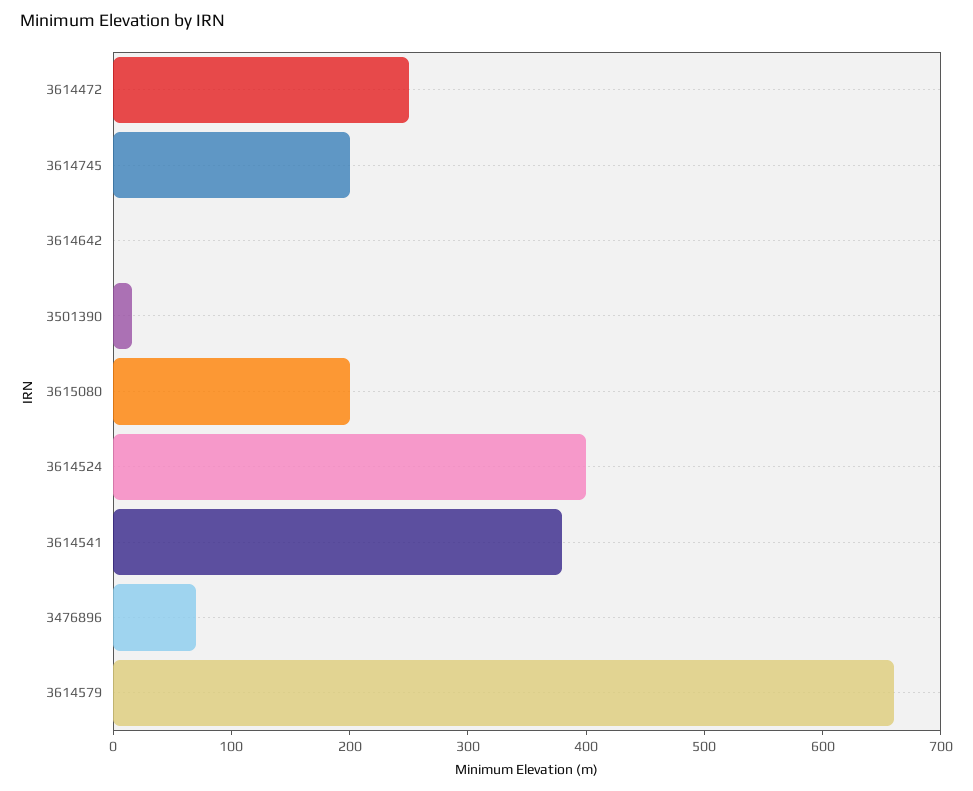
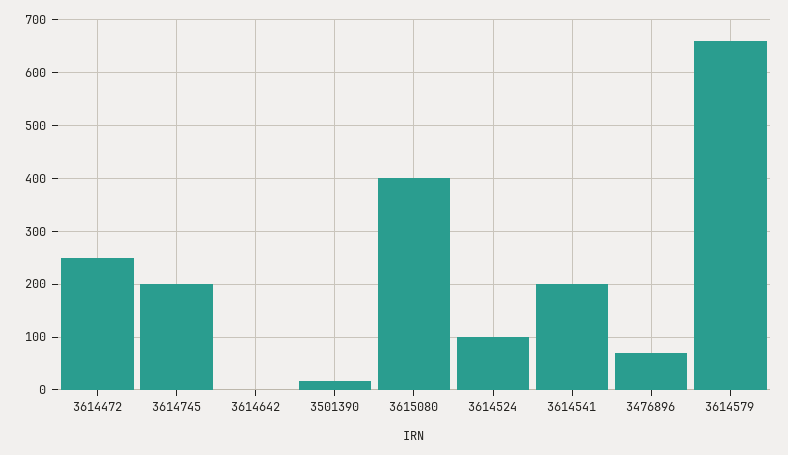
  {
    "3614472": 260,
    "3614745": 200,
    "3614642": 0,
    "3501390": 20,
-   "3615080": 200,
+   "3615080": 400,
-   "3614524": 400,
+   "3614524": 100,
-   "3614541": 380,
+   "3614541": 200,
    "3476896": 80,
    "3614579": 660
  }

